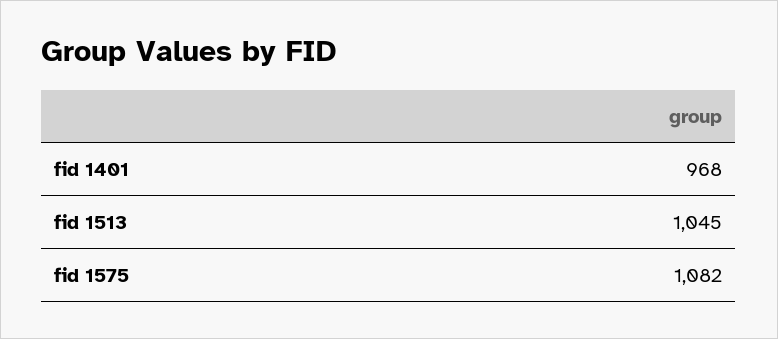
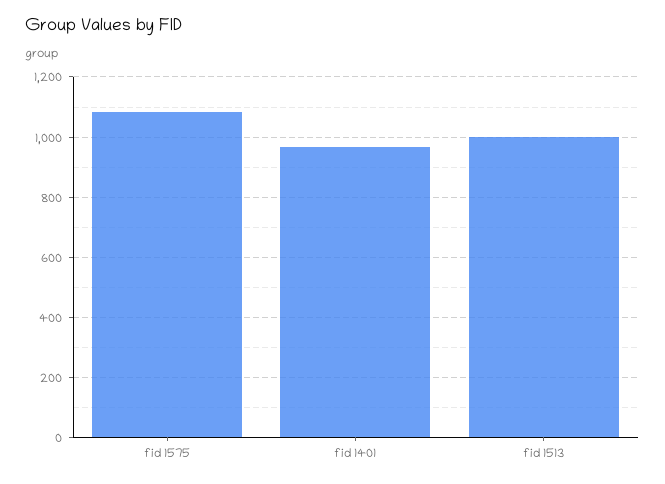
  {
    "fid 1401": 968,
-   "fid 1513": 1045,
+   "fid 1513": 1000,
    "fid 1575": 1082
  }

